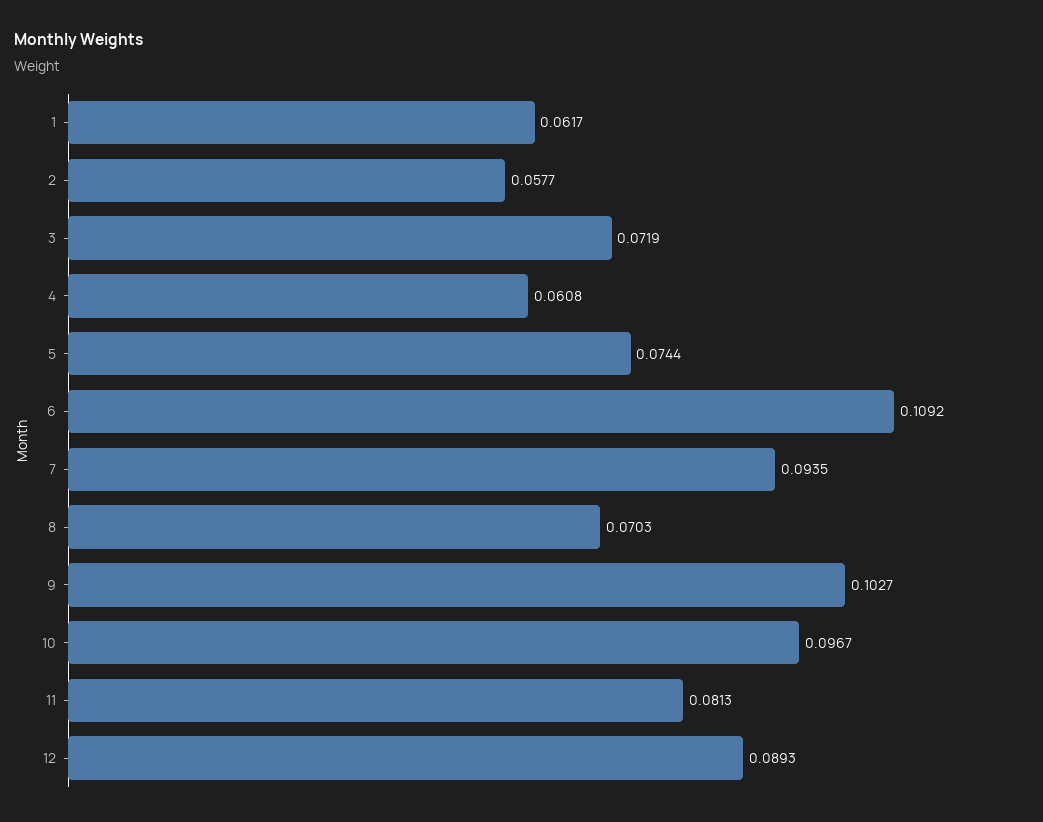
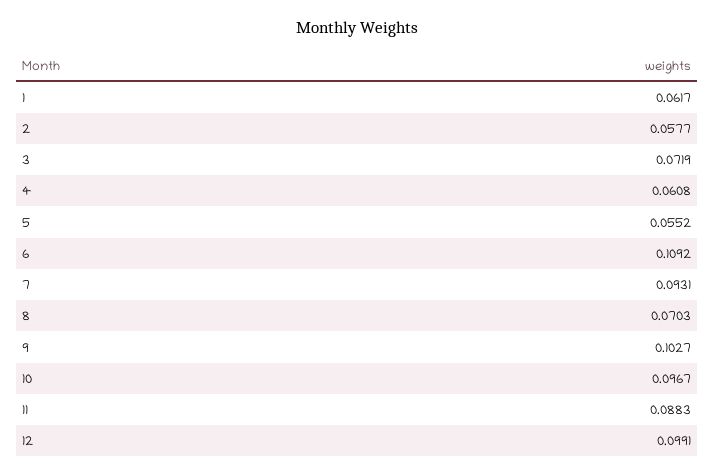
  {
    "1": 0.0617,
    "2": 0.0577,
    "3": 0.0719,
    "4": 0.0608,
-   "5": 0.0744,
+   "5": 0.0552,
    "6": 0.1092,
-   "7": 0.0935,
+   "7": 0.0931,
    "8": 0.0703,
    "9": 0.1027,
    "10": 0.0967,
-   "11": 0.0813,
+   "11": 0.0883,
-   "12": 0.0893
+   "12": 0.0991
  }

